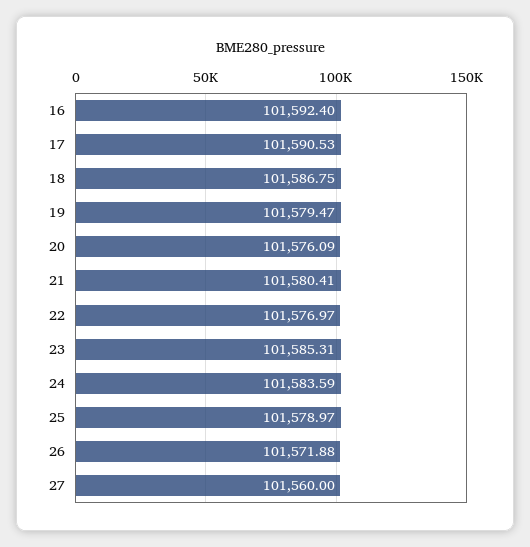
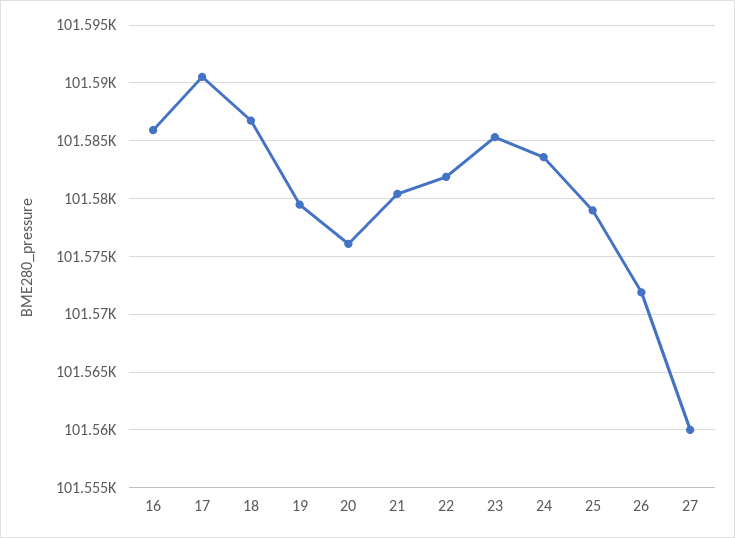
  {
-   "16": 101592.4,
+   "16": 101586,
    "17": 101590.53,
    "18": 101586.75,
    "19": 101579.47,
    "20": 101576.09,
    "21": 101580.41,
-   "22": 101576.97,
+   "22": 101582,
    "23": 101585.31,
    "24": 101583.59,
    "25": 101578.97,
    "26": 101571.88,
    "27": 101560
  }

